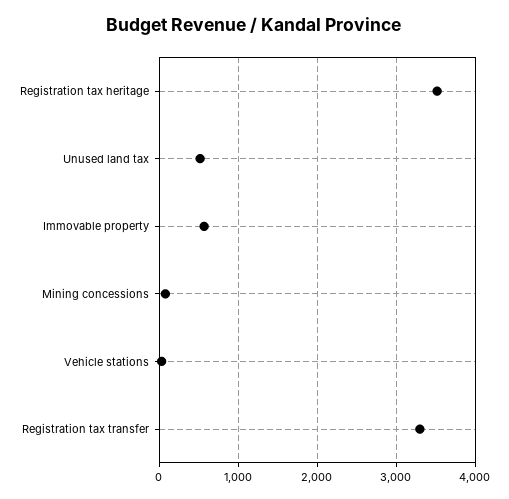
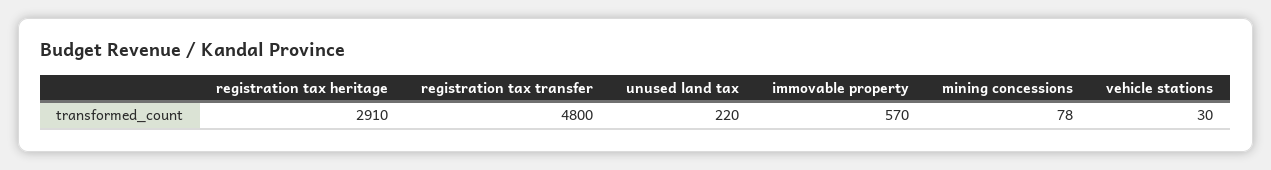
  {
-   "Registration tax heritage": 3500,
+   "Registration tax heritage": 2910,
-   "Unused land tax": 500,
+   "Unused land tax": 220,
    "Immovable property": 570,
    "Mining concessions": 78,
    "Vehicle stations": 30,
-   "Registration tax transfer": 3300
+   "Registration tax transfer": 4800
  }

